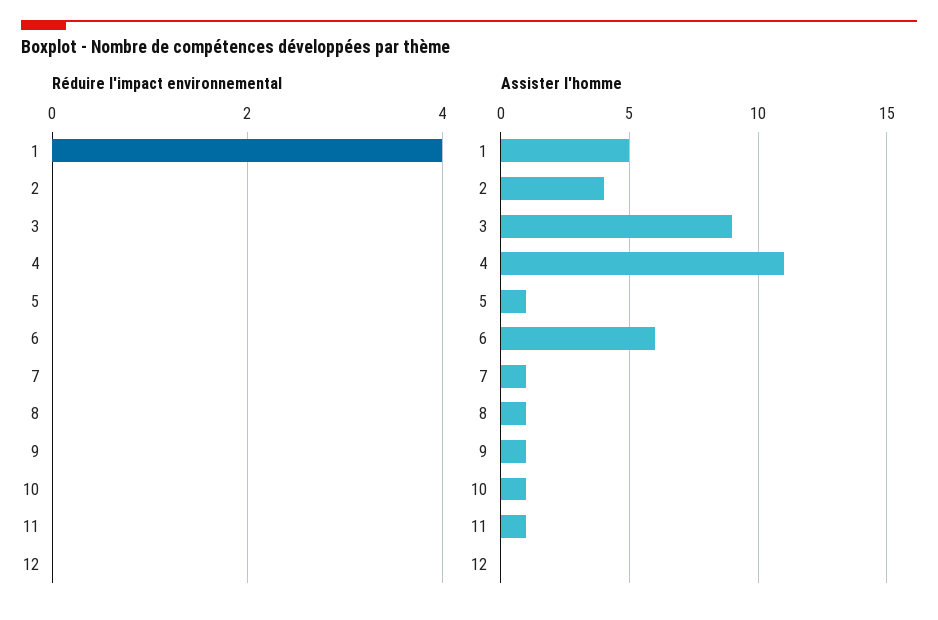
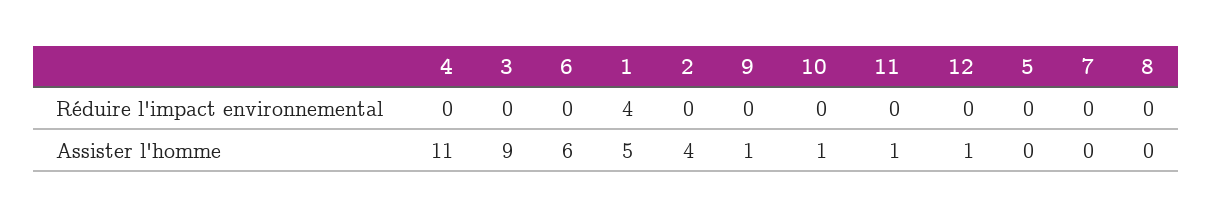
  {
    "Réduire l'impact environnemental": {
      "1": 4,
      "2": 0,
      "3": 0,
      "4": 0,
      "5": 0,
      "6": 0,
      "7": 0,
      "8": 0,
      "9": 0,
      "10": 0,
      "11": 0,
      "12": 0
    },
    "Assister l'homme": {
      "1": 5,
      "2": 4,
      "3": 9,
      "4": 11,
-     "5": 1,
+     "5": 0,
      "6": 6,
-     "7": 1,
+     "7": 0,
-     "8": 1,
+     "8": 0,
      "9": 1,
      "10": 1,
      "11": 1,
-     "12": 0
+     "12": 1
    }
  }

